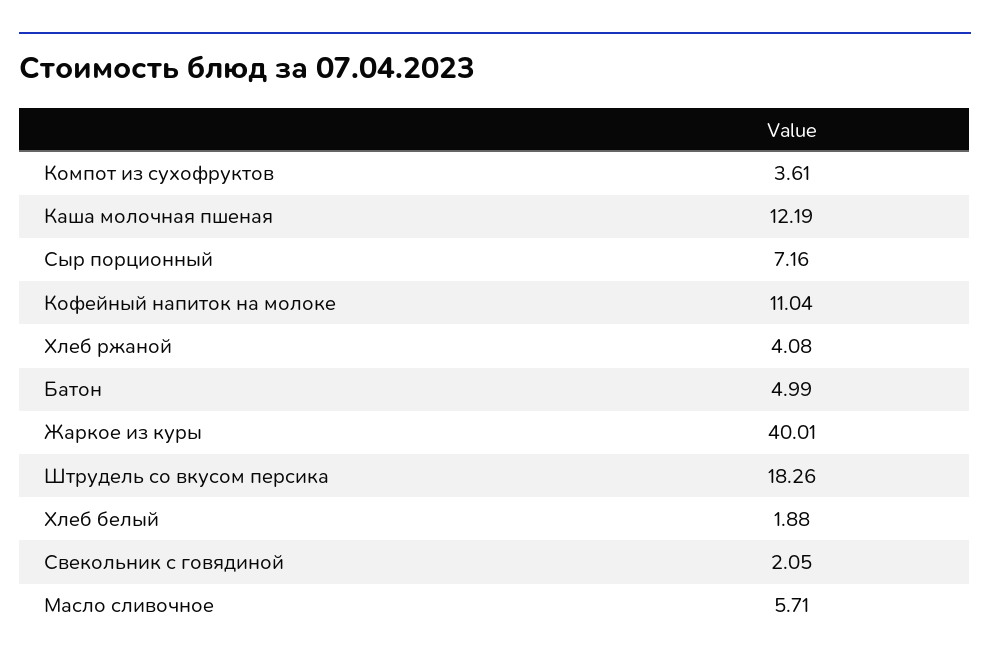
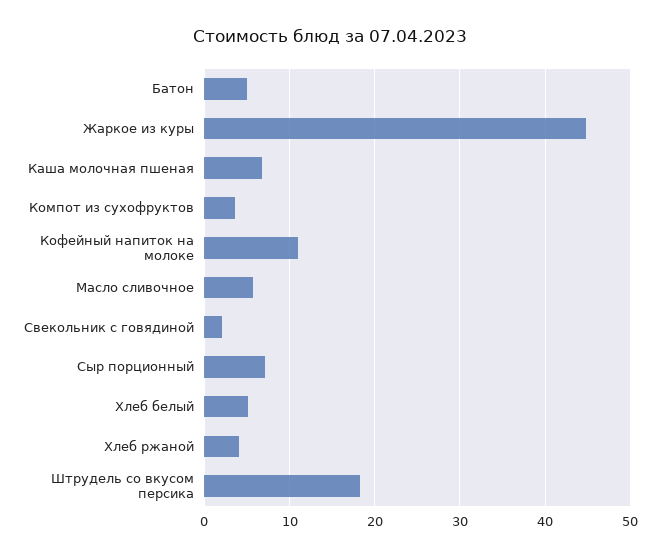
  {
    "Компот из сухофруктов": 3.61,
-   "Каша молочная пшеная": 12.19,
+   "Каша молочная пшеная": 7,
    "Сыр порционный": 7.16,
    "Кофейный напиток на молоке": 11.04,
    "Хлеб ржаной": 4.08,
    "Батон": 4.99,
-   "Жаркое из куры": 40.01,
+   "Жаркое из куры": 45,
    "Штрудель со вкусом персика": 18.26,
-   "Хлеб белый": 1.88,
+   "Хлеб белый": 5,
    "Свекольник с говядиной": 2.05,
    "Масло сливочное": 5.71
  }

